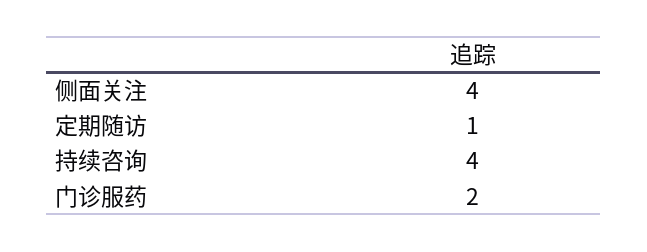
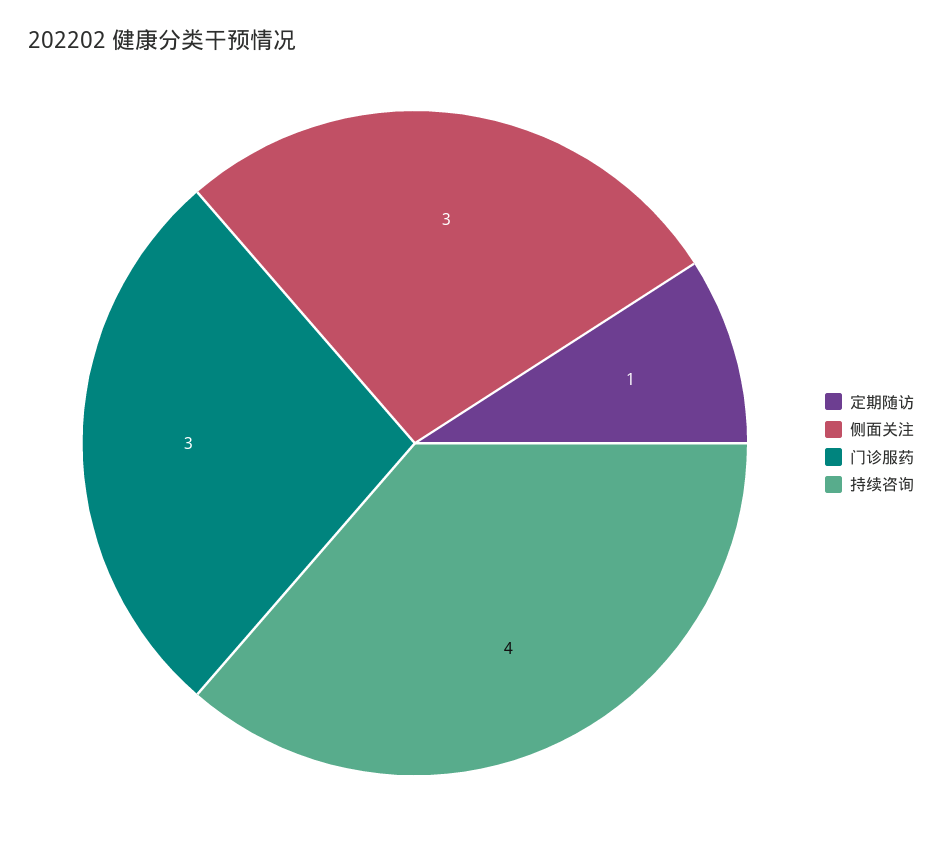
  {
-   "侧面关注": 4,
+   "侧面关注": 3,
    "定期随访": 1,
    "持续咨询": 4,
-   "门诊服药": 2
+   "门诊服药": 3
  }

